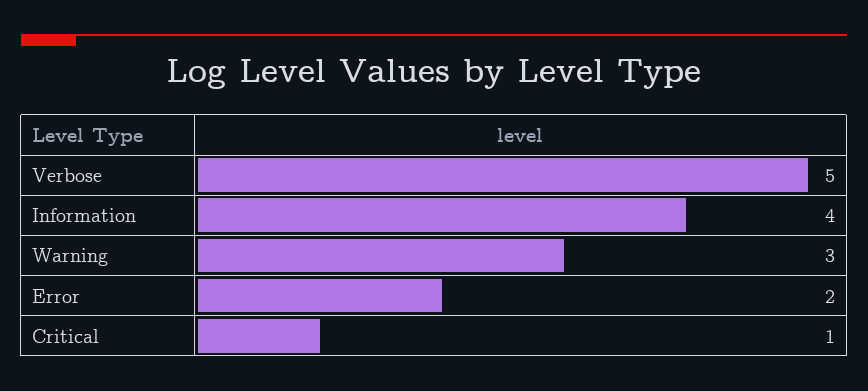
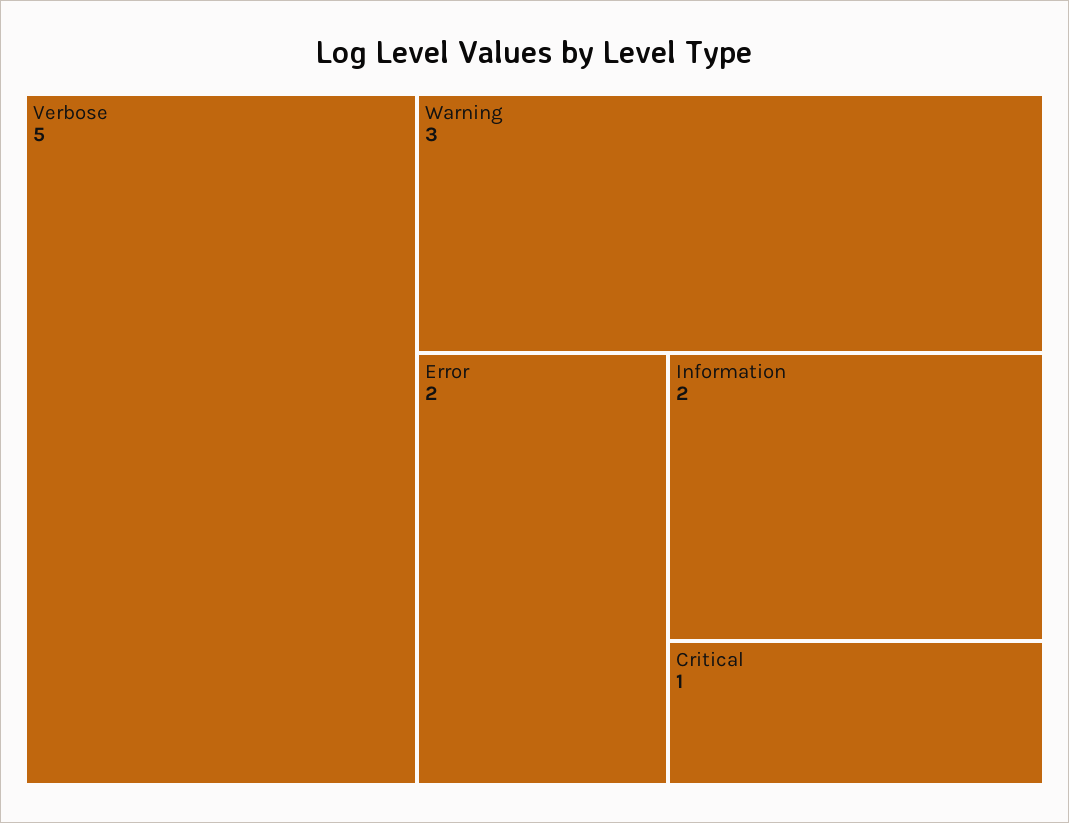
  {
    "Verbose": 5,
-   "Information": 4,
+   "Information": 2,
    "Warning": 3,
    "Error": 2,
    "Critical": 1
  }

